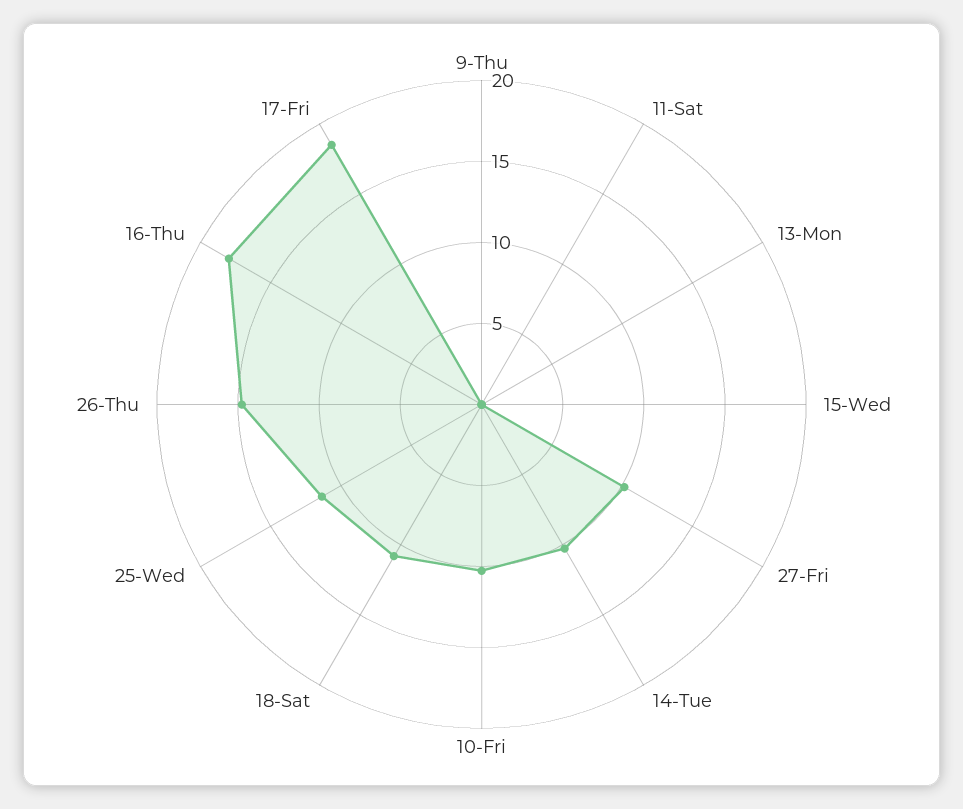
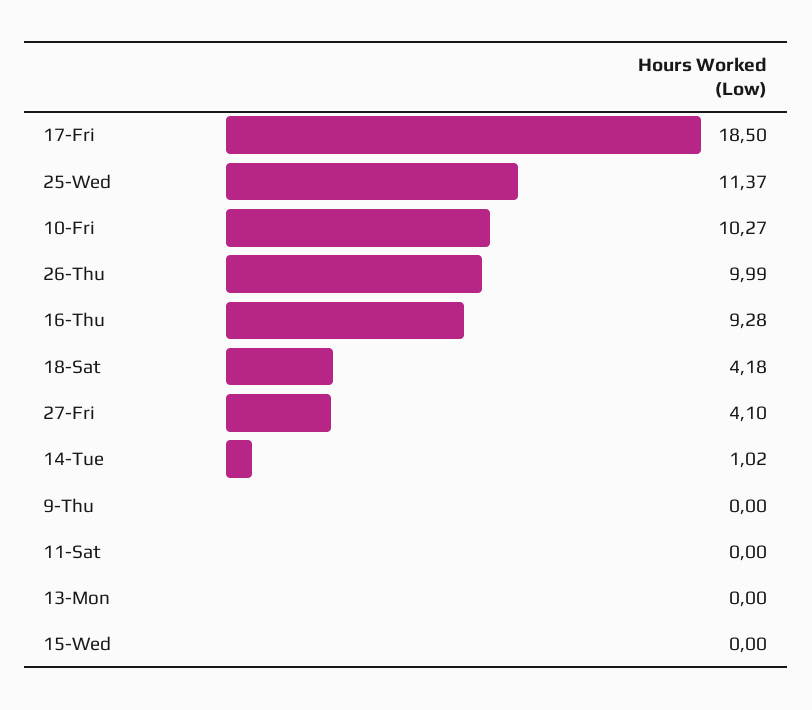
  {
    "9-Thu": 0,
    "11-Sat": 0,
    "13-Mon": 0,
    "15-Wed": 0,
-   "27-Fri": 10,
+   "27-Fri": 4.1,
-   "14-Tue": 10,
+   "14-Tue": 1.02,
    "10-Fri": 10.27,
-   "18-Sat": 11,
+   "18-Sat": 4.18,
    "25-Wed": 11.37,
-   "26-Thu": 15,
+   "26-Thu": 9.99,
-   "16-Thu": 18,
+   "16-Thu": 9.28,
    "17-Fri": 18.5
  }

